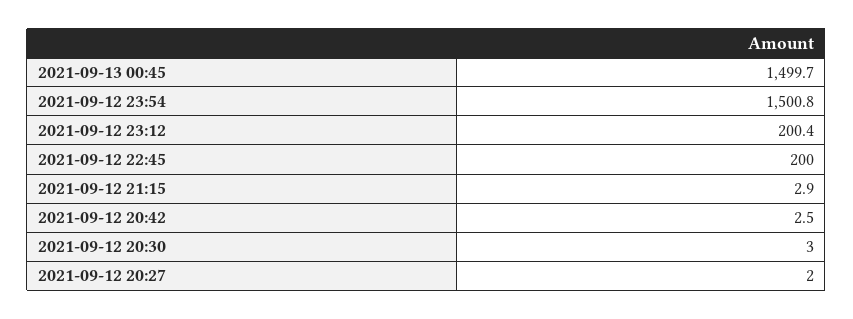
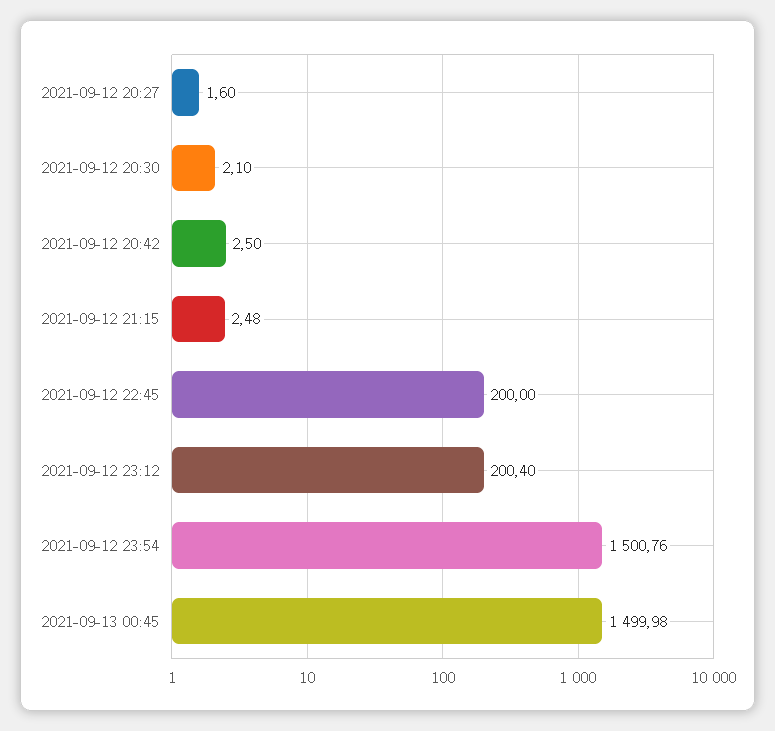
  {
-   "2021-09-13 00:45": 1499.7,
+   "2021-09-13 00:45": 1499.98,
    "2021-09-12 23:54": 1500.76,
    "2021-09-12 23:12": 200.4,
    "2021-09-12 22:45": 200,
-   "2021-09-12 21:15": 2.9,
+   "2021-09-12 21:15": 2.48,
    "2021-09-12 20:42": 2.5,
-   "2021-09-12 20:30": 3,
+   "2021-09-12 20:30": 2.1,
-   "2021-09-12 20:27": 2
+   "2021-09-12 20:27": 1.6
  }

